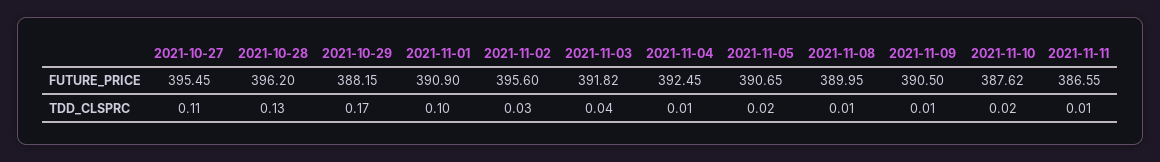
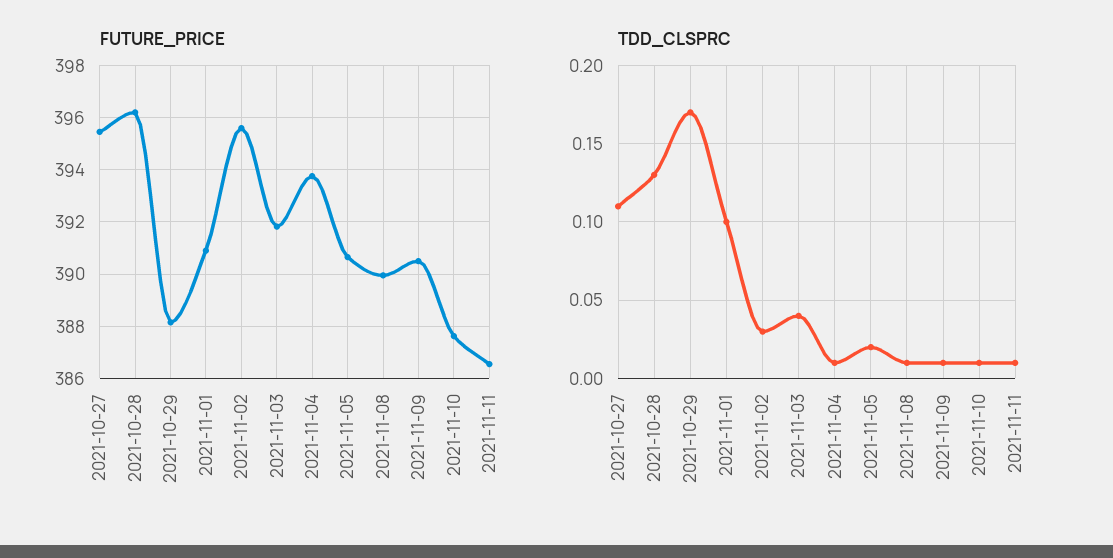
  {
    "FUTURE_PRICE": {
      "2021-10-27": 395.45,
      "2021-10-28": 396.2,
      "2021-10-29": 388.15,
      "2021-11-01": 390.9,
      "2021-11-02": 395.6,
      "2021-11-03": 391.82,
-     "2021-11-04": 392.45,
+     "2021-11-04": 393.75,
      "2021-11-05": 390.65,
      "2021-11-08": 389.95,
      "2021-11-09": 390.5,
      "2021-11-10": 387.62,
      "2021-11-11": 386.55
    },
    "TDD_CLSPRC": {
      "2021-10-27": 0.11,
      "2021-10-28": 0.13,
      "2021-10-29": 0.17,
      "2021-11-01": 0.1,
      "2021-11-02": 0.03,
      "2021-11-03": 0.04,
      "2021-11-04": 0.01,
      "2021-11-05": 0.02,
      "2021-11-08": 0.01,
      "2021-11-09": 0.01,
-     "2021-11-10": 0.02,
+     "2021-11-10": 0.01,
      "2021-11-11": 0.01
    }
  }

